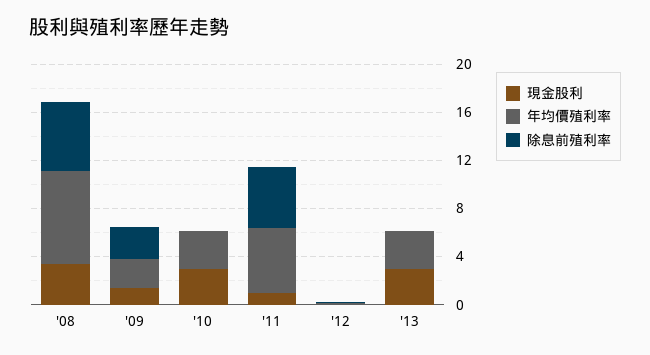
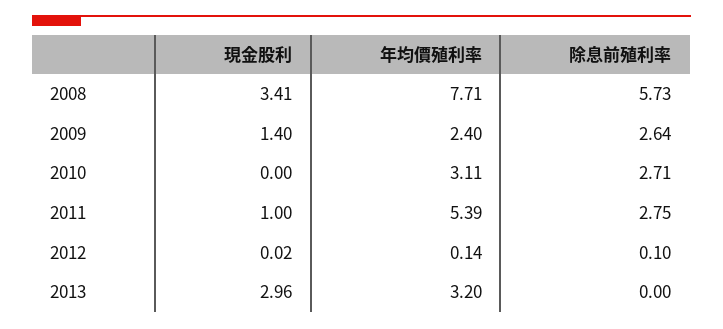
  {
    "現金股利": {
      "'08": 3.41,
      "'09": 1.4,
-     "'10": 3,
+     "'10": 0,
      "'11": 1,
      "'12": 0.02,
      "'13": 2.96
    },
    "年均價殖利率": {
      "'08": 7.71,
      "'09": 2.4,
      "'10": 3.11,
      "'11": 5.39,
      "'12": 0.14,
      "'13": 3.2
    },
    "除息前殖利率": {
      "'08": 5.73,
      "'09": 2.64,
-     "'10": 0,
+     "'10": 2.71,
-     "'11": 5,
+     "'11": 2.75,
      "'12": 0.1,
      "'13": 0
    }
  }

